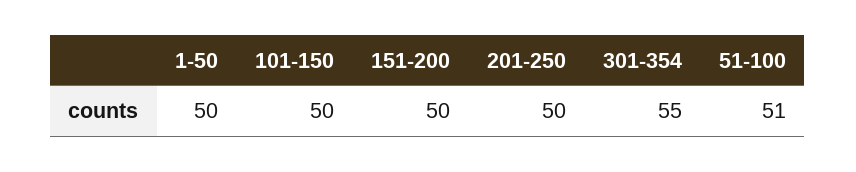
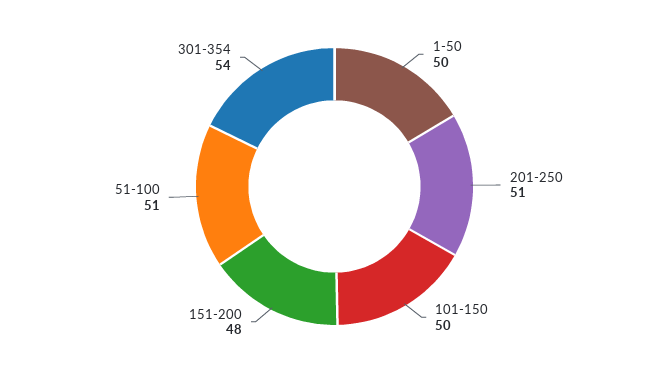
  {
    "1-50": 50,
    "101-150": 50,
-   "151-200": 50,
+   "151-200": 48,
-   "201-250": 50,
+   "201-250": 51,
-   "301-354": 55,
+   "301-354": 54,
    "51-100": 51
  }

